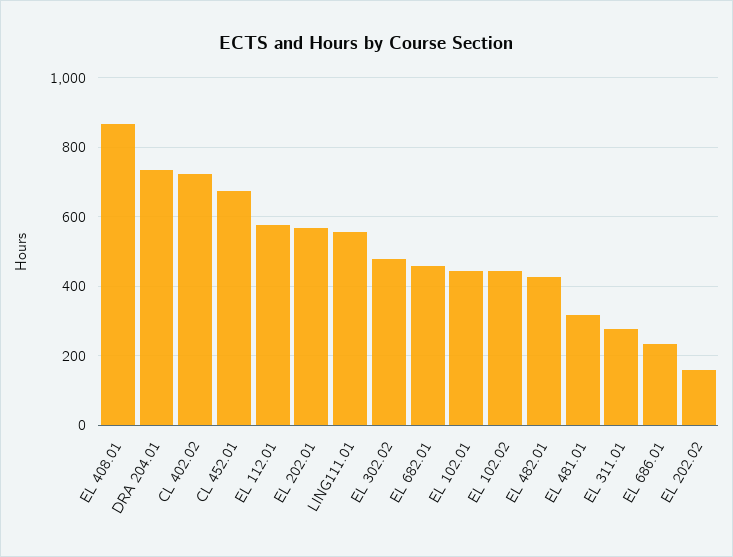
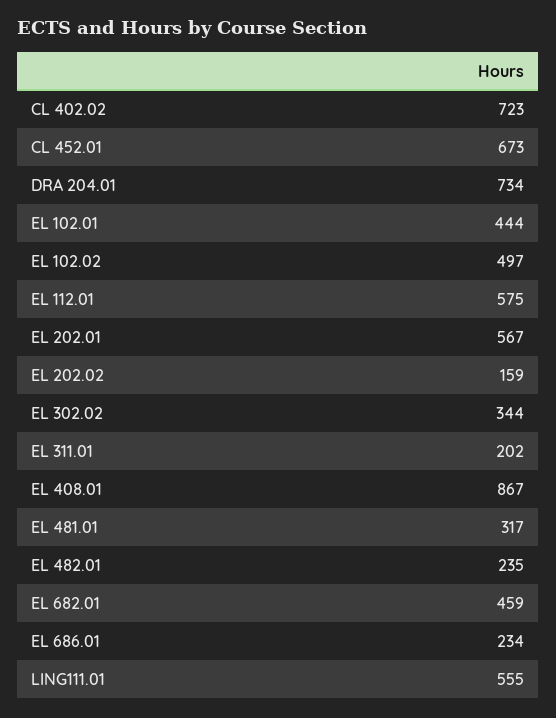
  {
    "EL 408.01": 867,
    "DRA 204.01": 734,
    "CL 402.02": 723,
    "CL 452.01": 673,
    "EL 112.01": 575,
    "EL 202.01": 567,
    "LING111.01": 555,
-   "EL 302.02": 480,
+   "EL 302.02": 344,
    "EL 682.01": 459,
    "EL 102.01": 444,
-   "EL 102.02": 440,
+   "EL 102.02": 497,
-   "EL 482.01": 420,
+   "EL 482.01": 235,
    "EL 481.01": 317,
-   "EL 311.01": 280,
+   "EL 311.01": 202,
    "EL 686.01": 234,
    "EL 202.02": 159
  }

